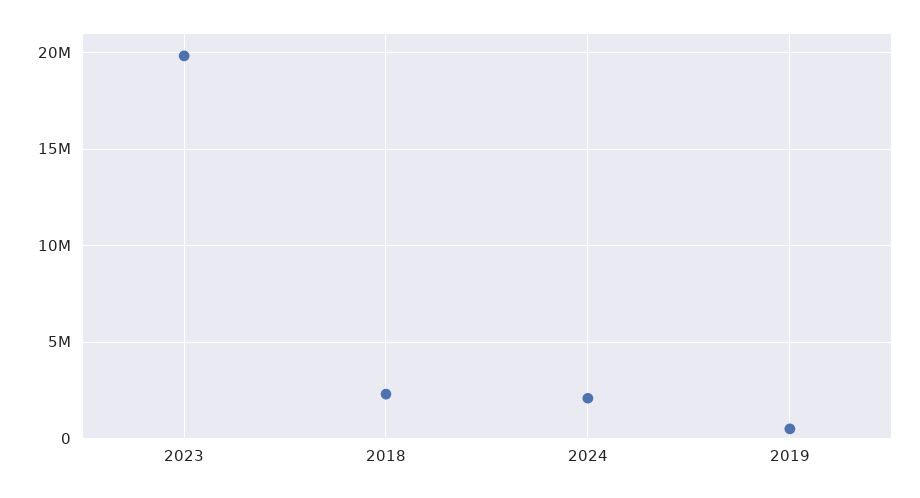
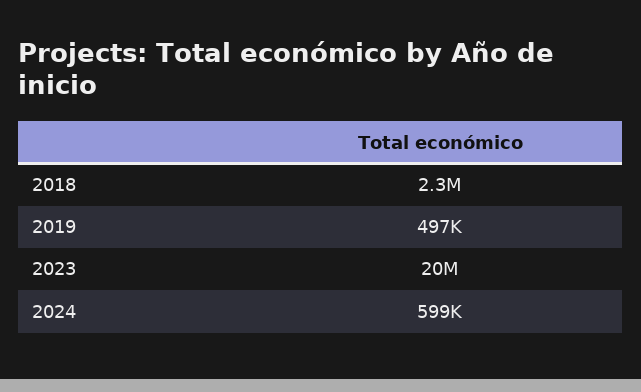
  {
    "2023": 20000000,
    "2018": 2300000,
-   "2024": 2000000,
+   "2024": 599000,
    "2019": 497000
  }

